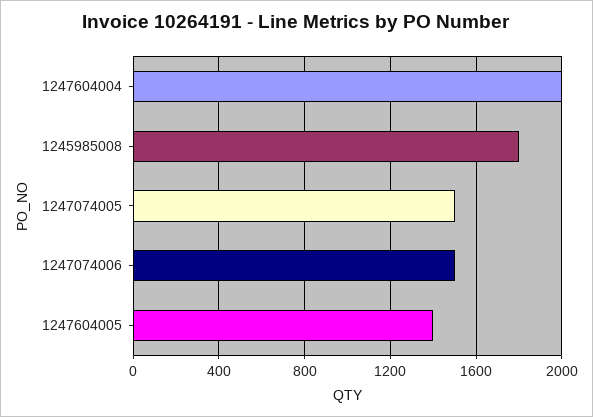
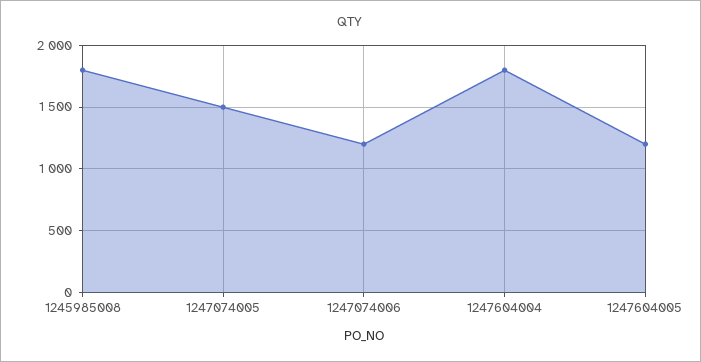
  {
-   "1247604004": 2000,
+   "1247604004": 1800,
    "1245985008": 1800,
    "1247074005": 1500,
-   "1247074006": 1500,
+   "1247074006": 1200,
-   "1247604005": 1400
+   "1247604005": 1200
  }

